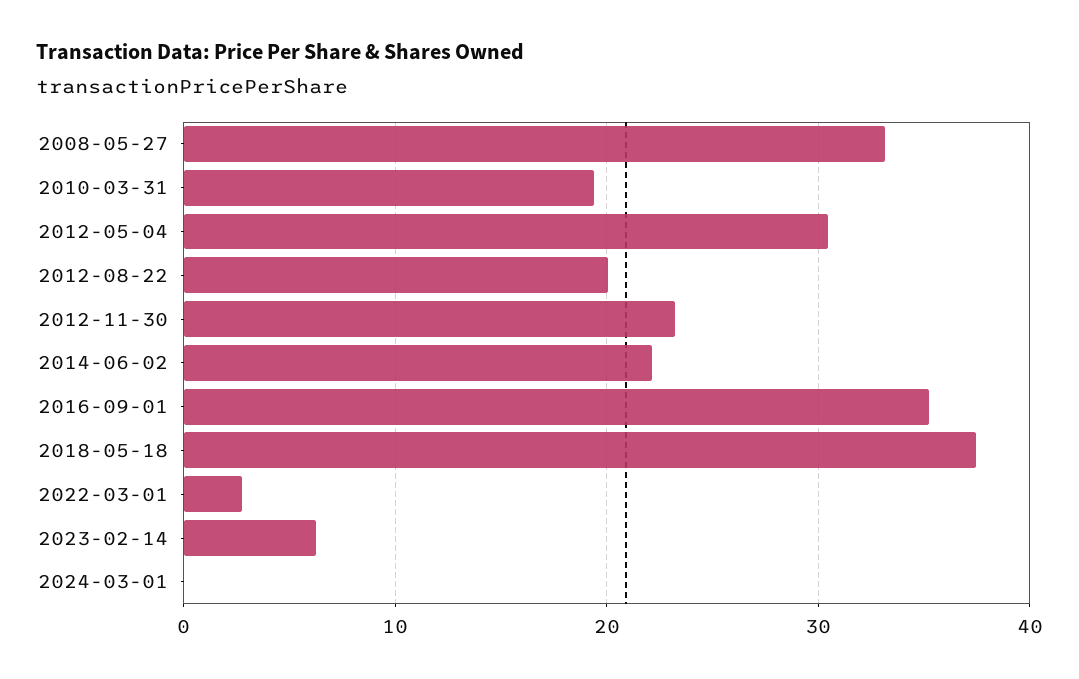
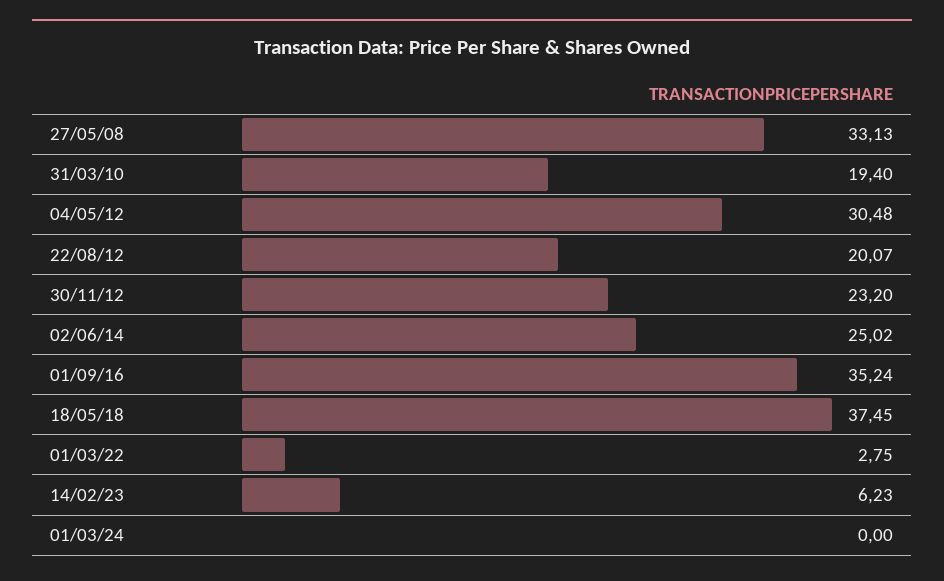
  {
    "2008-05-27": 33.13,
    "2010-03-31": 19.4,
    "2012-05-04": 30.48,
    "2012-08-22": 20.07,
    "2012-11-30": 23.2,
-   "2014-06-02": 22,
+   "2014-06-02": 25.02,
    "2016-09-01": 35.24,
    "2018-05-18": 37.45,
    "2022-03-01": 2.75,
    "2023-02-14": 6.23,
    "2024-03-01": 0
  }

